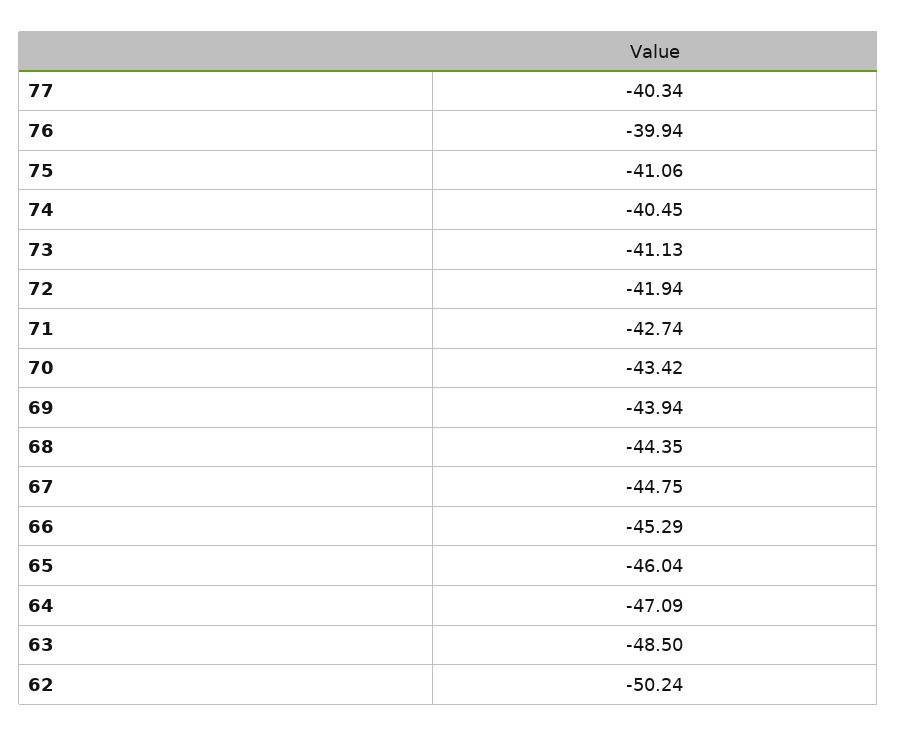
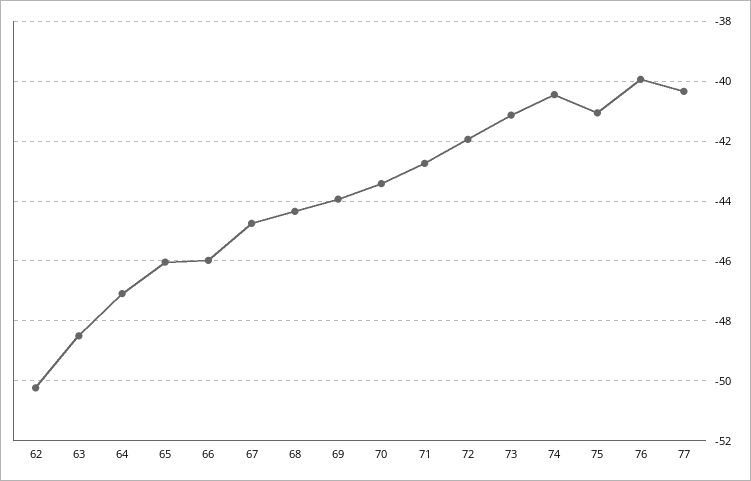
  {
    "77": -40.34,
    "76": -39.94,
    "75": -41.06,
    "74": -40.45,
    "73": -41.13,
    "72": -41.94,
    "71": -42.74,
    "70": -43.42,
    "69": -43.94,
    "68": -44.35,
    "67": -44.75,
-   "66": -45.29,
+   "66": -46,
    "65": -46.04,
    "64": -47.09,
    "63": -48.5,
    "62": -50.24
  }

